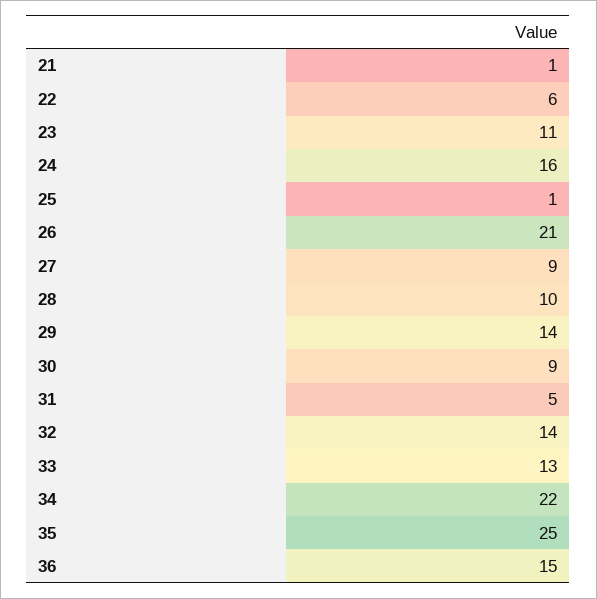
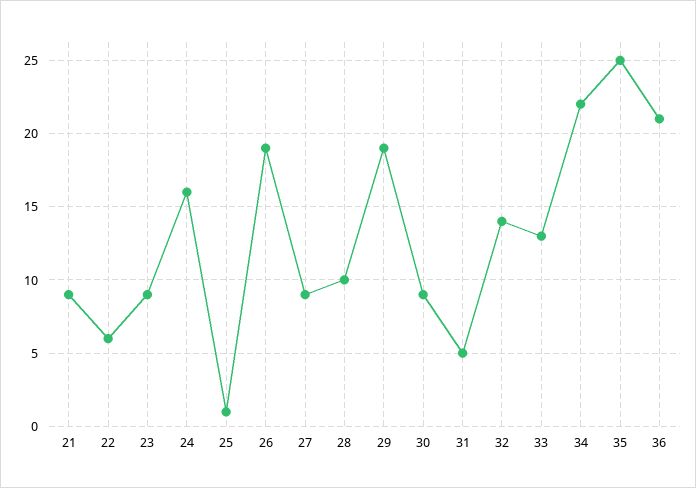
  {
-   "21": 1,
+   "21": 9,
    "22": 6,
-   "23": 11,
+   "23": 9,
    "24": 16,
    "25": 1,
-   "26": 21,
+   "26": 19,
    "27": 9,
    "28": 10,
-   "29": 14,
+   "29": 19,
    "30": 9,
    "31": 5,
    "32": 14,
    "33": 13,
    "34": 22,
    "35": 25,
-   "36": 15
+   "36": 21
  }

